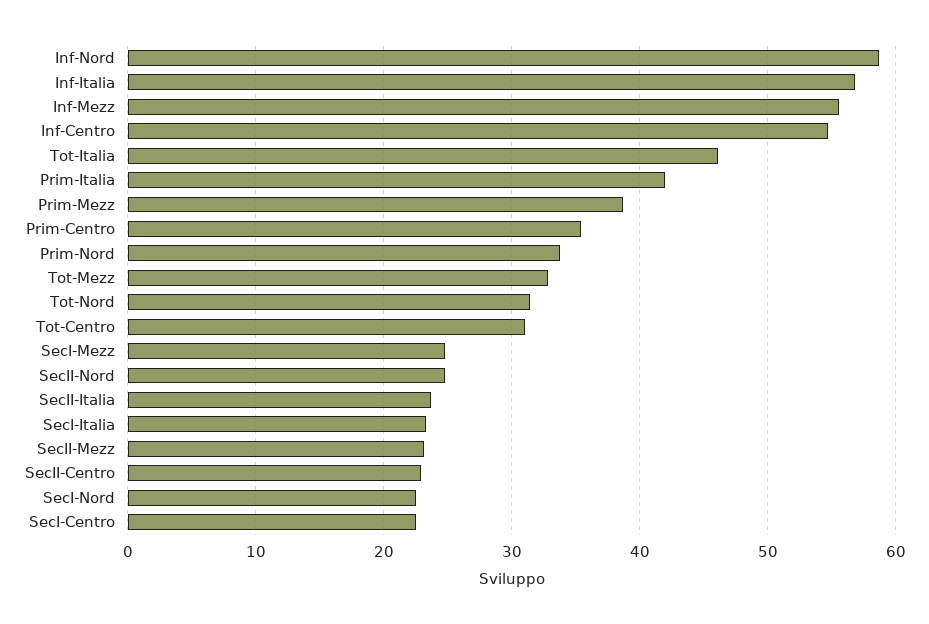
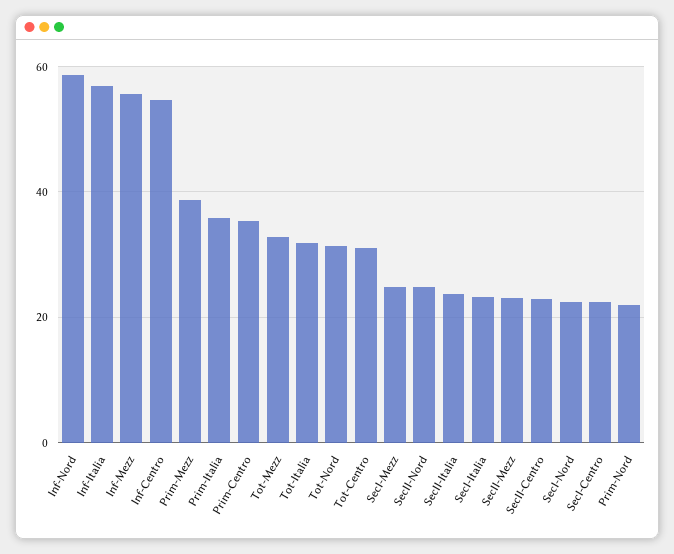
  {
    "Inf-Nord": 59,
    "Inf-Italia": 57,
    "Inf-Mezz": 56,
    "Inf-Centro": 55,
-   "Tot-Italia": 46,
+   "Tot-Italia": 32,
-   "Prim-Italia": 42,
+   "Prim-Italia": 36,
    "Prim-Mezz": 39,
    "Prim-Centro": 35,
-   "Prim-Nord": 34,
+   "Prim-Nord": 22,
    "Tot-Mezz": 33,
    "Tot-Nord": 31,
    "Tot-Centro": 31,
    "SecI-Mezz": 25,
    "SecII-Nord": 25,
    "SecII-Italia": 24,
    "SecI-Italia": 23,
    "SecII-Mezz": 23,
    "SecII-Centro": 23,
    "SecI-Nord": 23,
    "SecI-Centro": 23
  }

